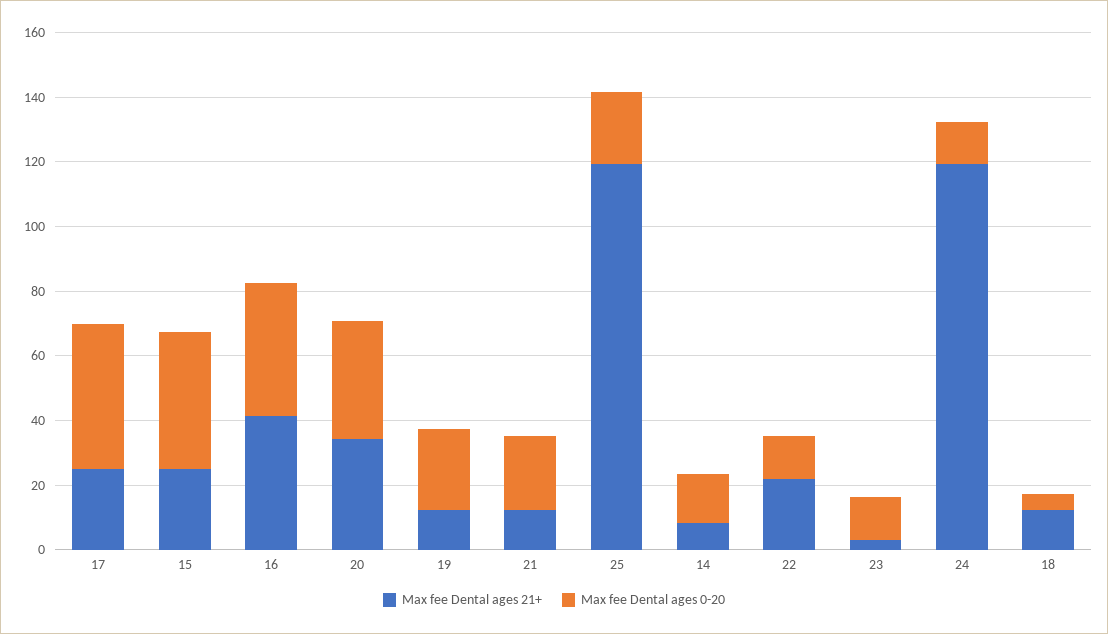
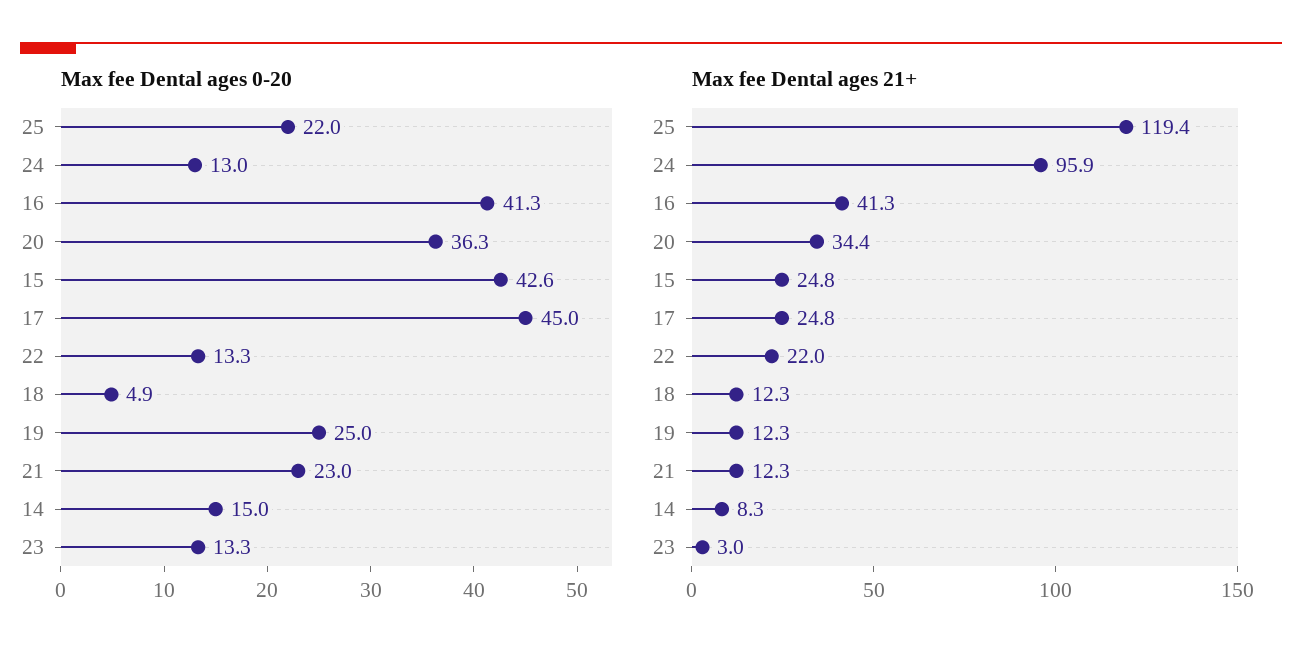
  {
    "Max fee Dental ages 21+": {
      "17": 24.8,
      "15": 24.8,
      "16": 41.3,
      "20": 34.4,
      "19": 12.3,
      "21": 12.3,
      "25": 119.4,
      "14": 8.3,
      "22": 22,
      "23": 3,
-     "24": 120,
+     "24": 95.9,
      "18": 12.3
    },
    "Max fee Dental ages 0-20": {
      "17": 45,
      "15": 42.6,
      "16": 41.3,
      "20": 36.3,
      "19": 25,
      "21": 23,
      "25": 22,
      "14": 15,
      "22": 13.3,
      "23": 13.3,
      "24": 13,
      "18": 4.9
    }
  }

